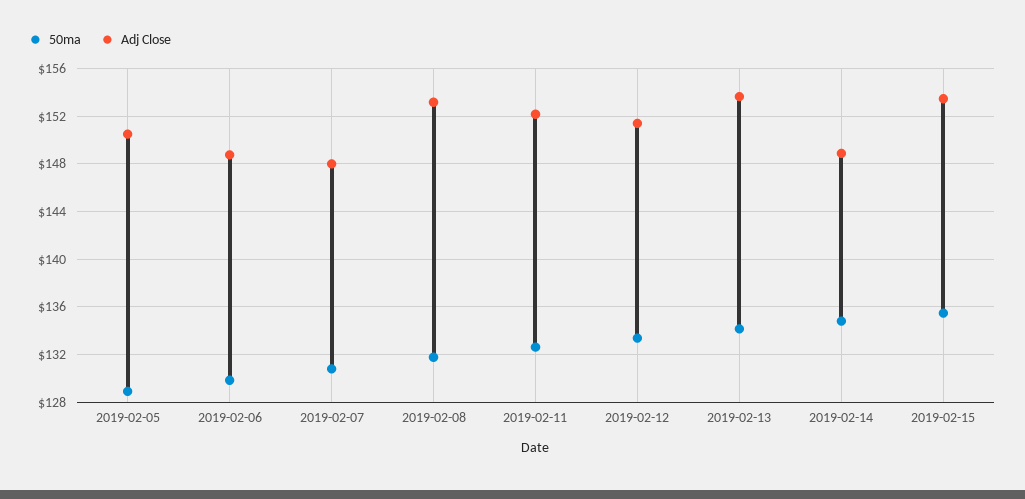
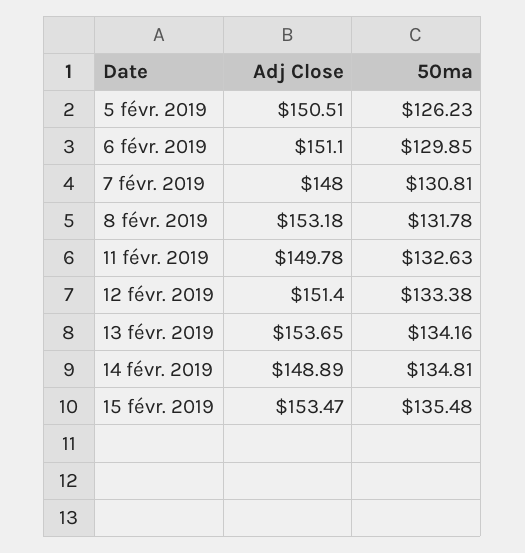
  {
    "50ma": {
-     "2019-02-05": 129,
+     "2019-02-05": 126.23,
      "2019-02-06": 129.85,
      "2019-02-07": 130.81,
      "2019-02-08": 131.78,
      "2019-02-11": 132.63,
      "2019-02-12": 133.38,
      "2019-02-13": 134.16,
      "2019-02-14": 134.81,
      "2019-02-15": 135.48
    },
    "Adj Close": {
      "2019-02-05": 150.51,
-     "2019-02-06": 149,
+     "2019-02-06": 151.1,
      "2019-02-07": 148,
      "2019-02-08": 153.18,
-     "2019-02-11": 152,
+     "2019-02-11": 149.78,
      "2019-02-12": 151.4,
      "2019-02-13": 153.65,
      "2019-02-14": 148.89,
      "2019-02-15": 153.47
    }
  }

